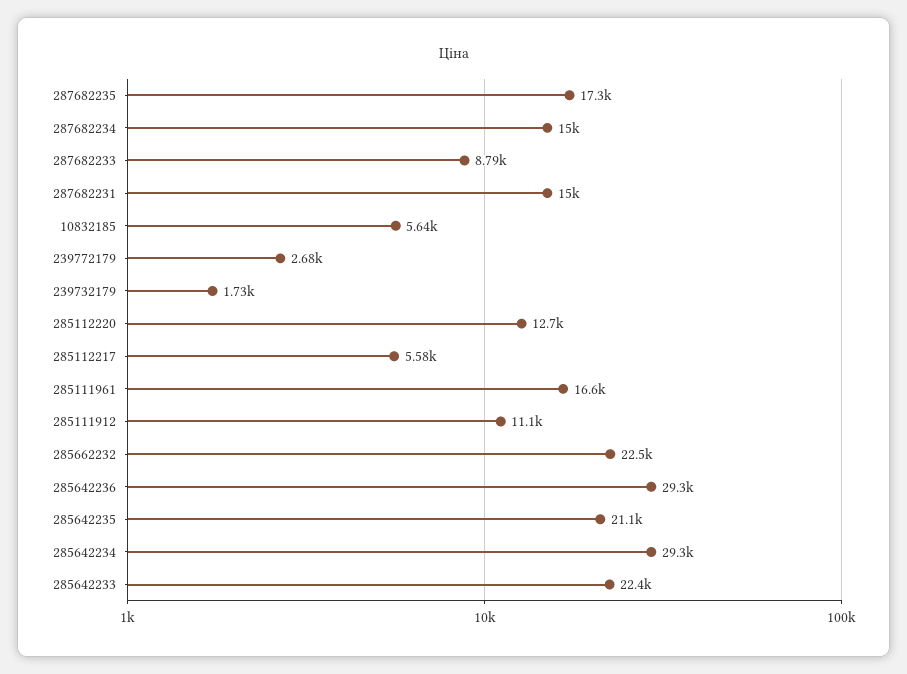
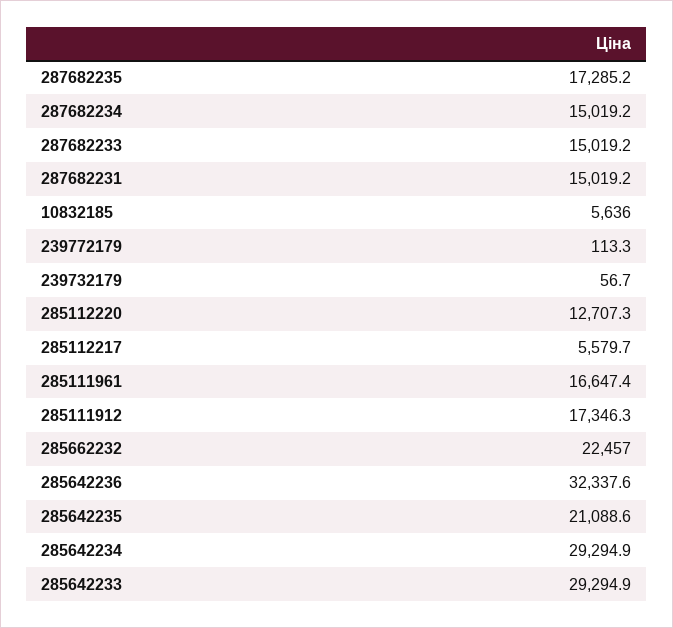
  {
    "287682235": 17285.2,
    "287682234": 15019.2,
-   "287682233": 8790,
+   "287682233": 15019.2,
    "287682231": 15019.2,
    "10832185": 5636,
-   "239772179": 2680,
+   "239772179": 113.3,
-   "239732179": 1730,
+   "239732179": 56.7,
    "285112220": 12707.3,
    "285112217": 5579.7,
    "285111961": 16647.4,
-   "285111912": 11100,
+   "285111912": 17346.3,
    "285662232": 22457,
-   "285642236": 29300,
+   "285642236": 32337.6,
    "285642235": 21088.6,
    "285642234": 29294.9,
-   "285642233": 22400
+   "285642233": 29294.9
  }

